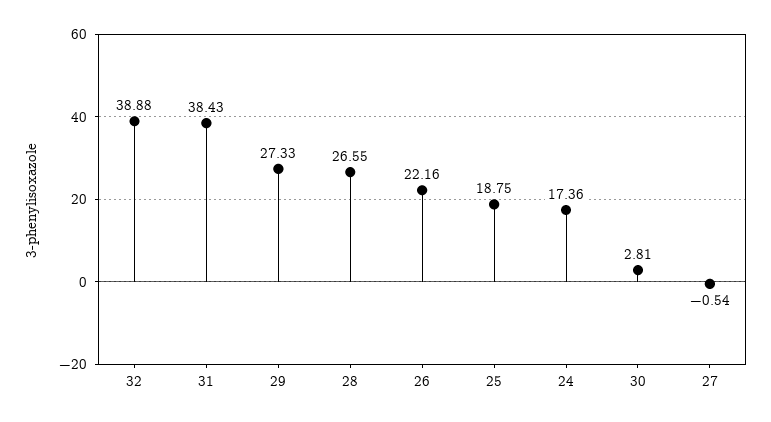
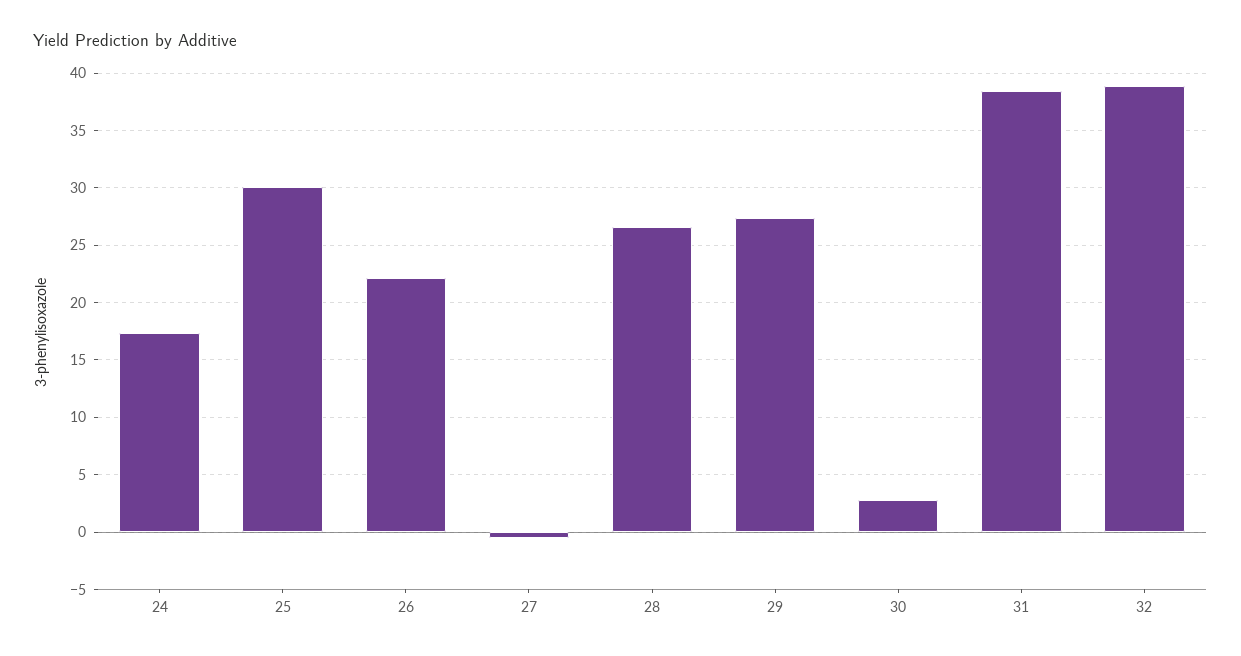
  {
    "32": 38.88,
    "31": 38.43,
    "29": 27.33,
    "28": 26.55,
    "26": 22.16,
-   "25": 18.75,
+   "25": 30,
    "24": 17.36,
    "30": 2.81,
    "27": -0.54
  }

